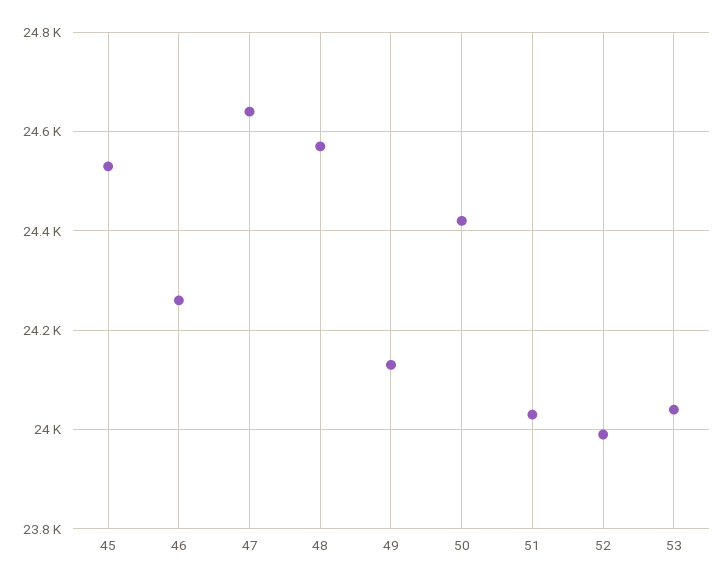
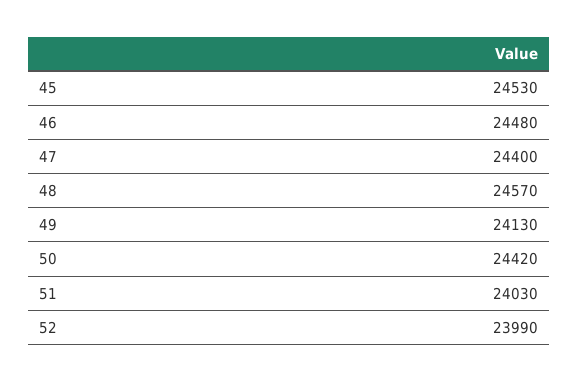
  {
    "45": 24530,
-   "46": 24260,
+   "46": 24480,
-   "47": 24640,
+   "47": 24400,
    "48": 24570,
    "49": 24130,
    "50": 24420,
    "51": 24030,
-   "52": 23990,
+   "52": 23990
-   "53": 24040
  }

